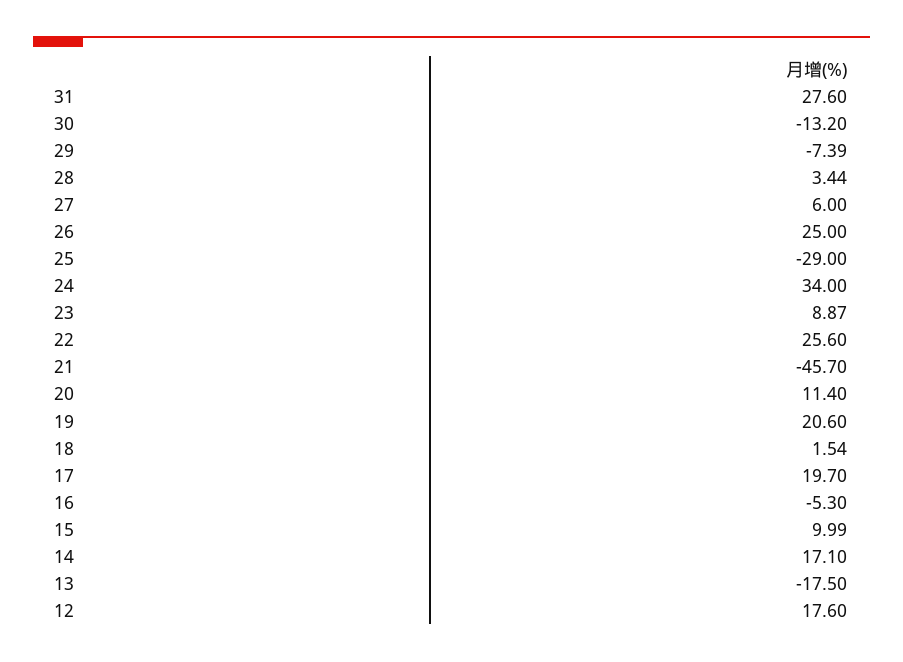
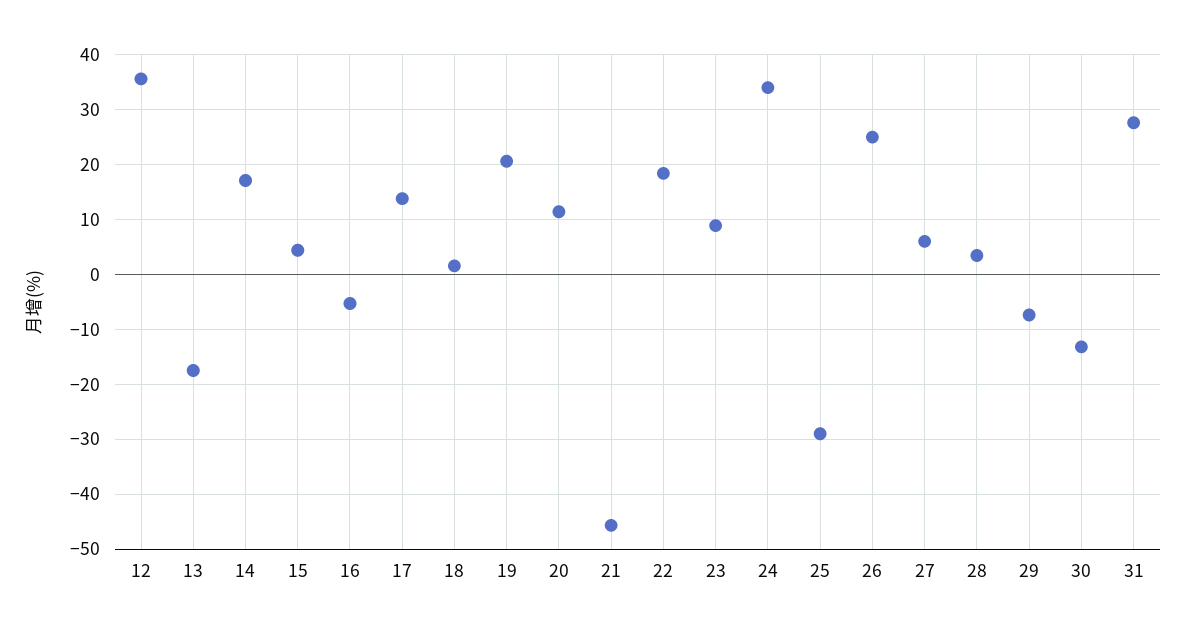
  {
    "31": 27.6,
    "30": -13.2,
    "29": -7.39,
    "28": 3.44,
    "27": 6,
    "26": 25,
    "25": -29,
    "24": 34,
    "23": 8.87,
-   "22": 25.6,
+   "22": 18,
    "21": -45.7,
    "20": 11.4,
    "19": 20.6,
    "18": 1.54,
-   "17": 19.7,
+   "17": 14,
    "16": -5.3,
-   "15": 9.99,
+   "15": 4,
    "14": 17.1,
    "13": -17.5,
-   "12": 17.6
+   "12": 36
  }

